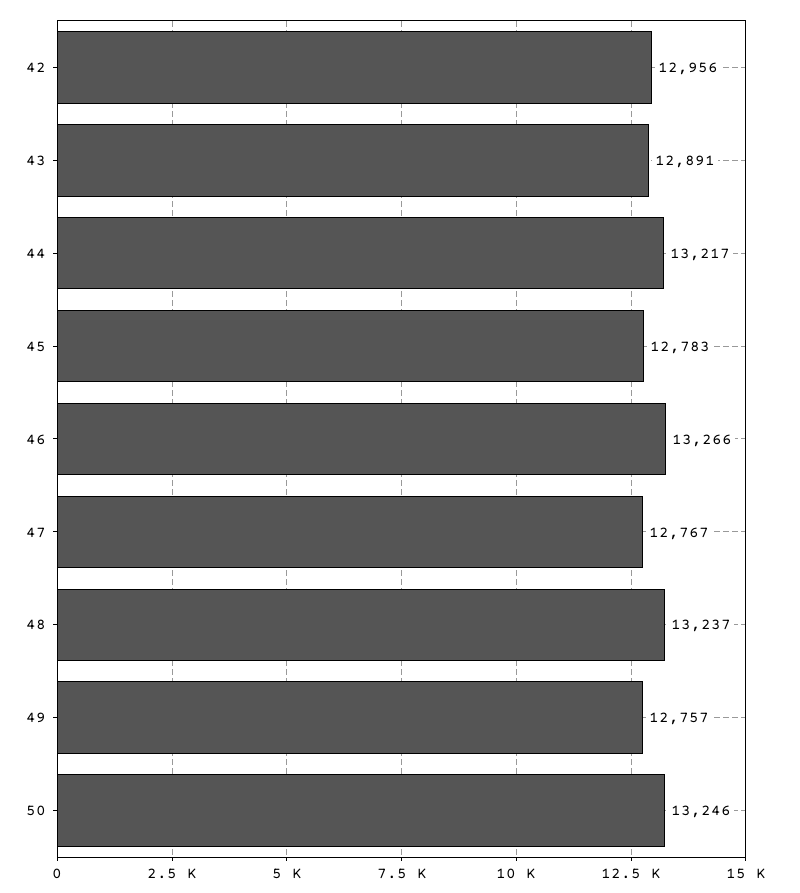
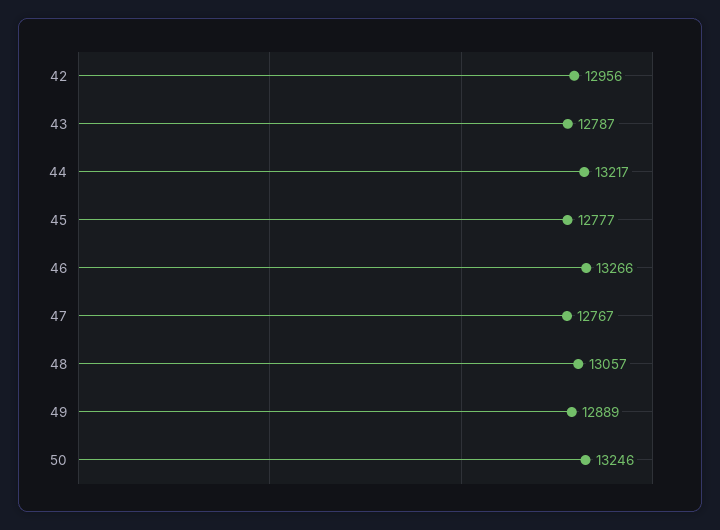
  {
    "42": 12956,
-   "43": 12891,
+   "43": 12787,
    "44": 13217,
-   "45": 12783,
+   "45": 12777,
    "46": 13266,
    "47": 12767,
-   "48": 13237,
+   "48": 13057,
-   "49": 12757,
+   "49": 12889,
    "50": 13246
  }

